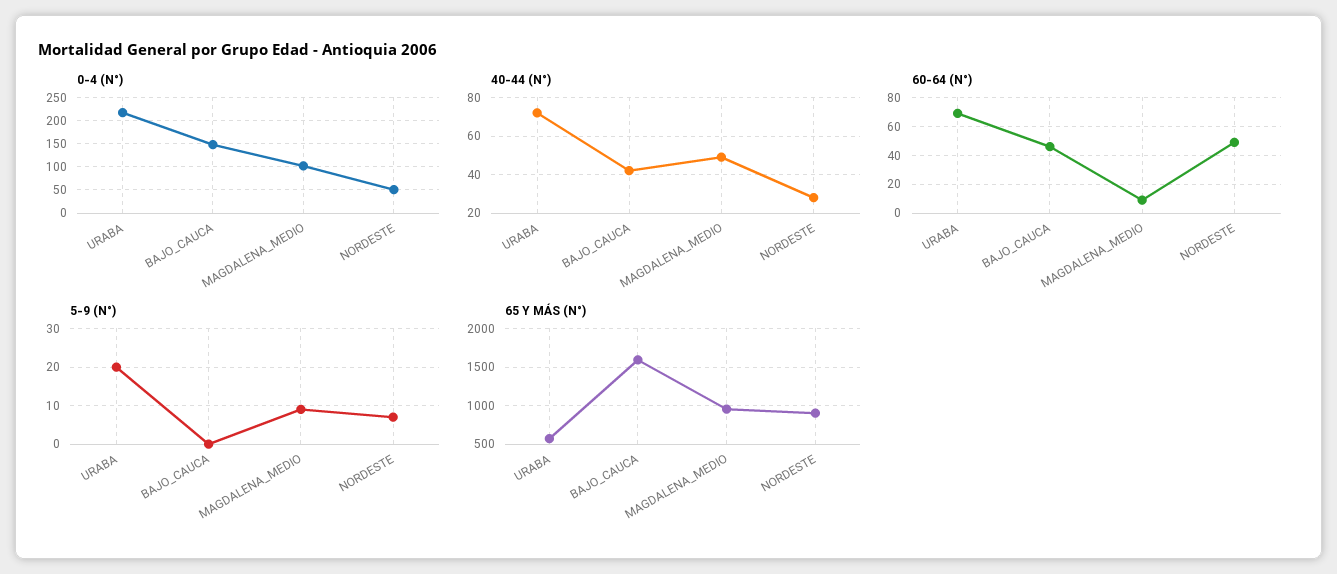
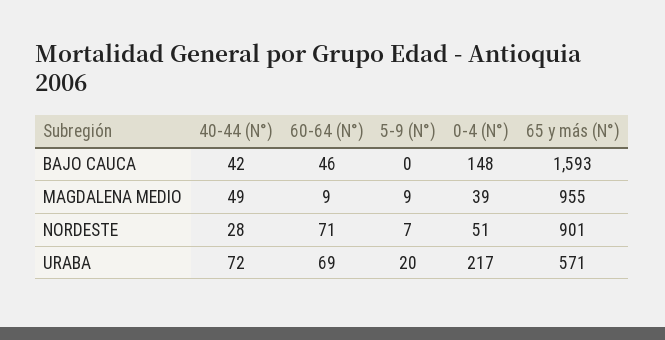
  {
    "0-4 (N°)": {
      "URABA": 217,
      "BAJO_CAUCA": 148,
-     "MAGDALENA_MEDIO": 100,
+     "MAGDALENA_MEDIO": 39,
      "NORDESTE": 51
    },
    "40-44 (N°)": {
      "URABA": 72,
      "BAJO_CAUCA": 42,
      "MAGDALENA_MEDIO": 49,
      "NORDESTE": 28
    },
    "60-64 (N°)": {
      "URABA": 69,
      "BAJO_CAUCA": 46,
      "MAGDALENA_MEDIO": 9,
-     "NORDESTE": 50
+     "NORDESTE": 71
    },
    "5-9 (N°)": {
      "URABA": 20,
      "BAJO_CAUCA": 0,
      "MAGDALENA_MEDIO": 9,
      "NORDESTE": 7
    },
    "65 Y MÁS (N°)": {
      "URABA": 571,
      "BAJO_CAUCA": 1593,
      "MAGDALENA_MEDIO": 955,
      "NORDESTE": 901
    }
  }

